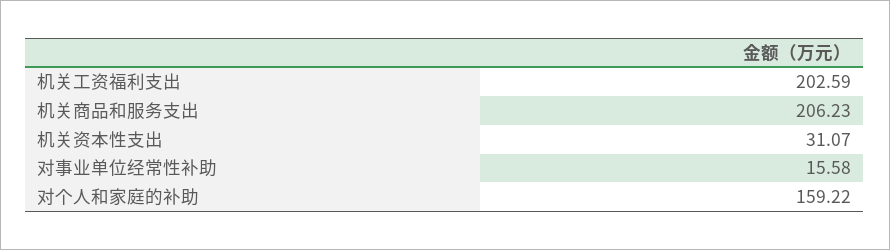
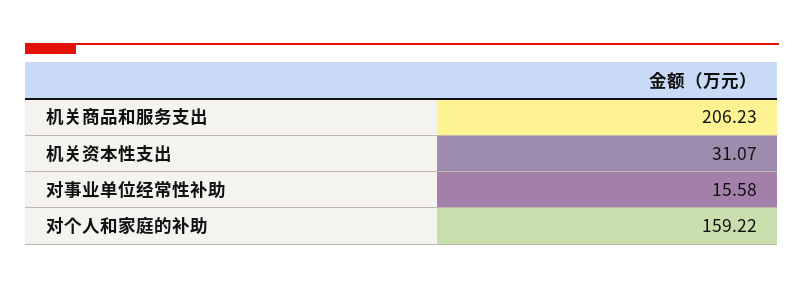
  {
-   "机关工资福利支出": 202.59,
    "机关商品和服务支出": 206.23,
    "机关资本性支出": 31.07,
    "对事业单位经常性补助": 15.58,
    "对个人和家庭的补助": 159.22
  }

